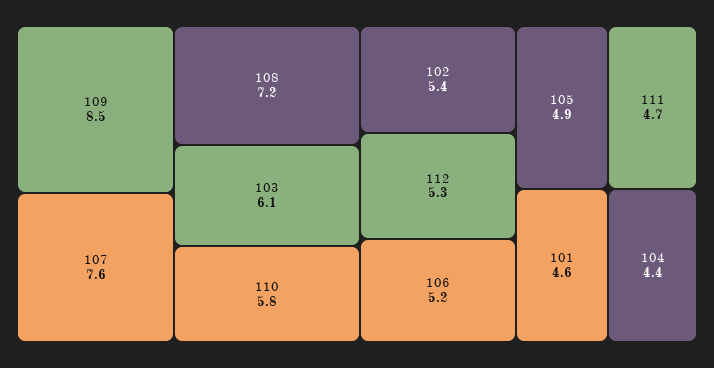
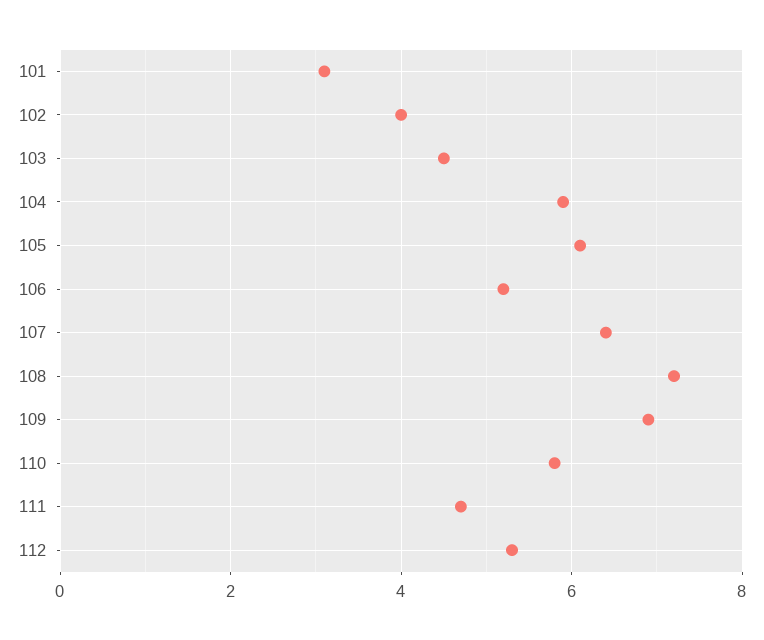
  {
-   "109": 8.5,
+   "109": 7,
-   "107": 7.6,
+   "107": 6.5,
    "108": 7.2,
-   "103": 6.1,
+   "103": 4.5,
    "110": 5.8,
-   "102": 5.4,
+   "102": 4,
    "112": 5.3,
    "106": 5.2,
-   "105": 4.9,
+   "105": 6,
    "111": 4.7,
-   "101": 4.6,
+   "101": 3,
-   "104": 4.4
+   "104": 6
  }

